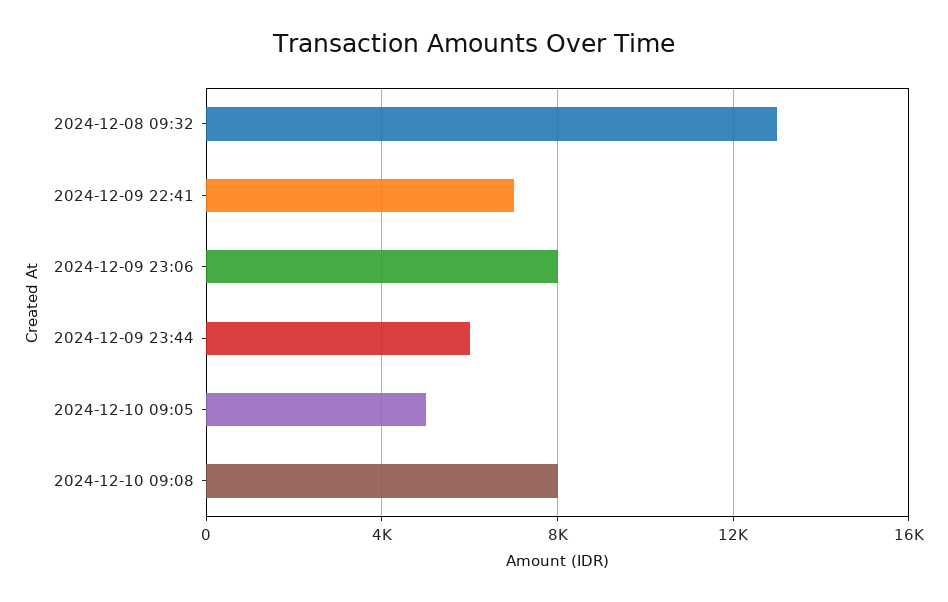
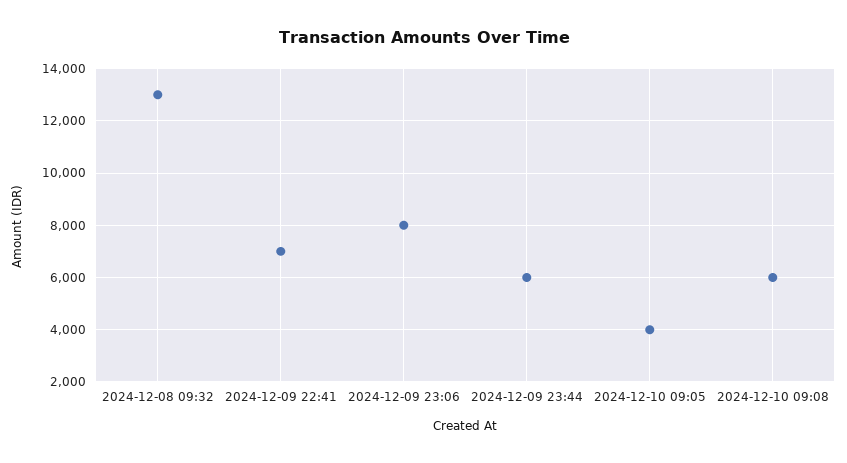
  {
    "2024-12-08 09:32": 13000,
    "2024-12-09 22:41": 7000,
    "2024-12-09 23:06": 8000,
    "2024-12-09 23:44": 6000,
-   "2024-12-10 09:05": 5000,
+   "2024-12-10 09:05": 4000,
-   "2024-12-10 09:08": 8000
+   "2024-12-10 09:08": 6000
  }

